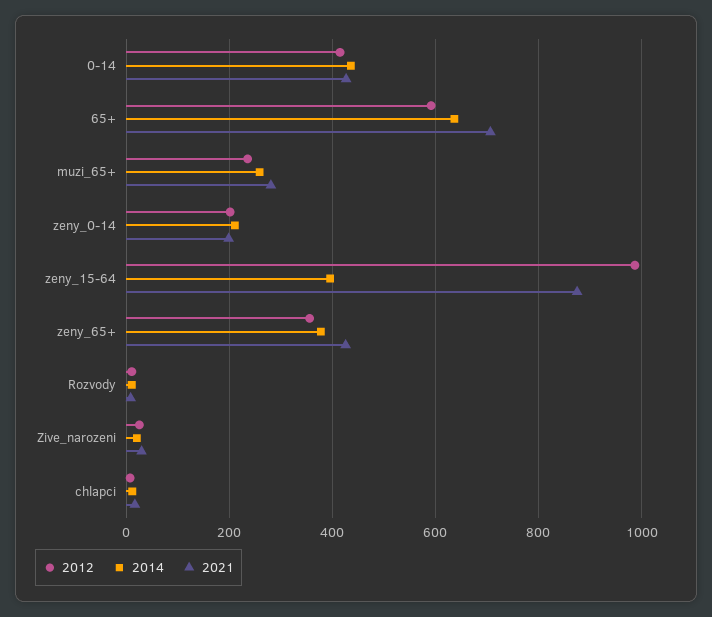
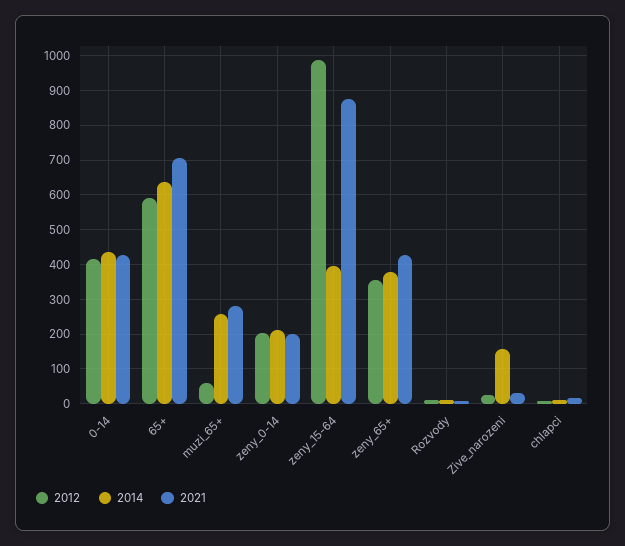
  {
    "2012": {
      "0-14": 420,
      "65+": 600,
-     "muzi_65+": 240,
+     "muzi_65+": 60,
      "zeny_0-14": 200,
      "zeny_15-64": 980,
      "zeny_65+": 360,
      "Rozvody": 20,
      "Zive_narozeni": 20,
      "chlapci": 0
    },
    "2014": {
      "0-14": 440,
      "65+": 640,
      "muzi_65+": 260,
      "zeny_0-14": 220,
      "zeny_15-64": 400,
      "zeny_65+": 380,
      "Rozvody": 20,
-     "Zive_narozeni": 20,
+     "Zive_narozeni": 160,
      "chlapci": 20
    },
    "2021": {
      "0-14": 420,
      "65+": 700,
      "muzi_65+": 280,
      "zeny_0-14": 200,
      "zeny_15-64": 880,
      "zeny_65+": 420,
      "Rozvody": 0,
      "Zive_narozeni": 40,
      "chlapci": 20
    }
  }

